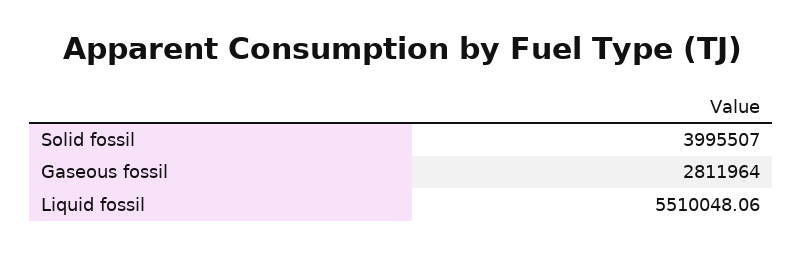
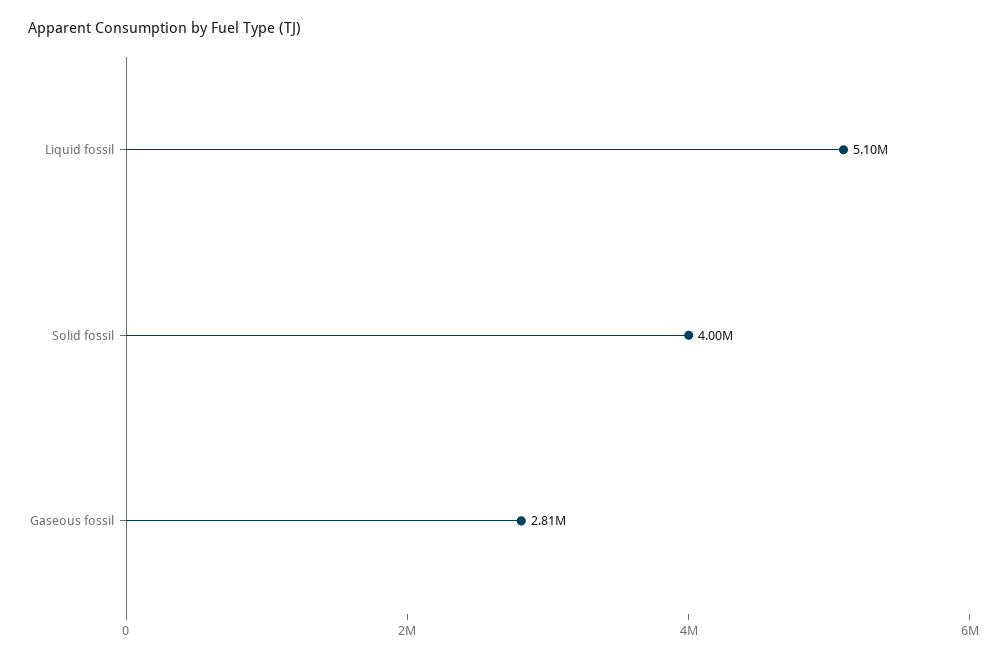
  {
    "Solid fossil": 3995507,
    "Gaseous fossil": 2811964,
-   "Liquid fossil": 5510048.06
+   "Liquid fossil": 5100000
  }

